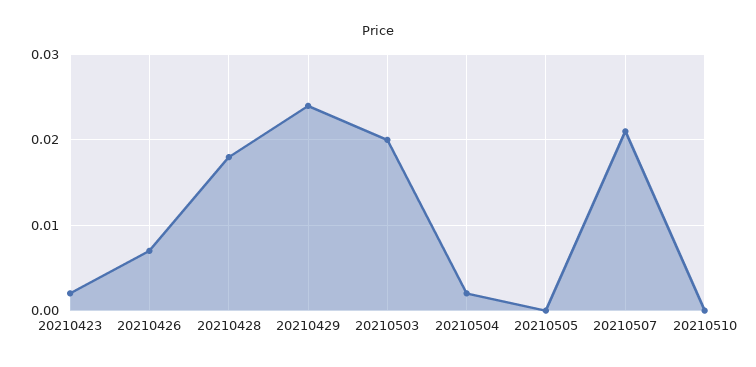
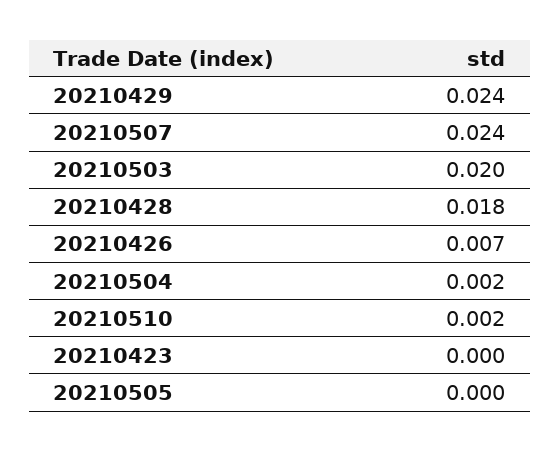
  {
-   "20210423": 0.002,
+   "20210423": 0,
    "20210426": 0.007,
    "20210428": 0.018,
    "20210429": 0.024,
    "20210503": 0.02,
    "20210504": 0.002,
    "20210505": 0,
-   "20210507": 0.021,
+   "20210507": 0.024,
-   "20210510": 0
+   "20210510": 0.002
  }

